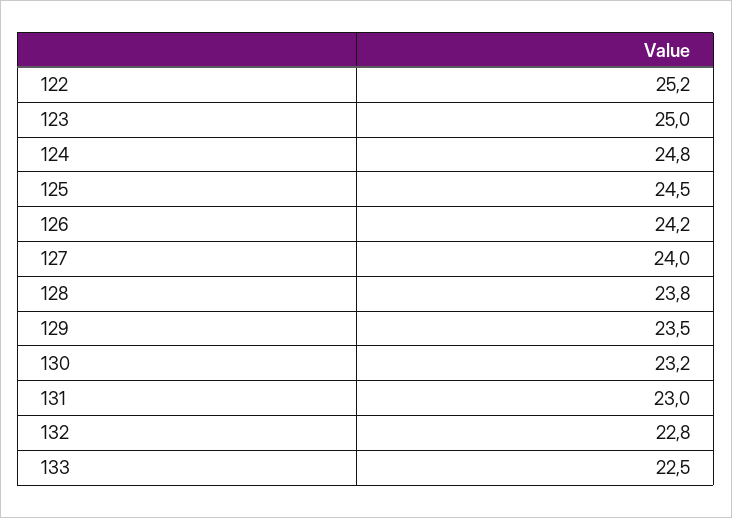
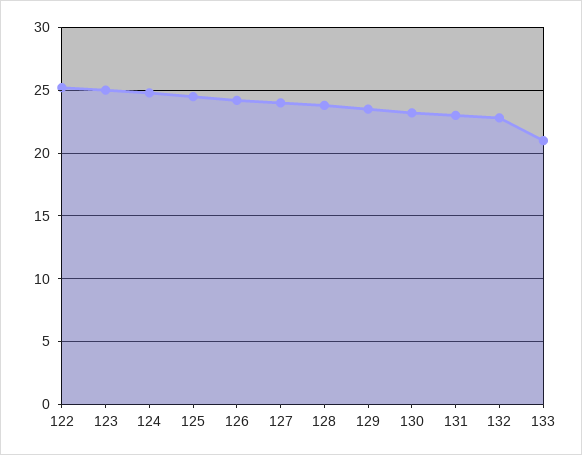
  {
    "122": 25.2,
    "123": 25,
    "124": 24.8,
    "125": 24.5,
    "126": 24.2,
    "127": 24,
    "128": 23.8,
    "129": 23.5,
    "130": 23.2,
    "131": 23,
    "132": 22.8,
-   "133": 22.5
+   "133": 21
  }

